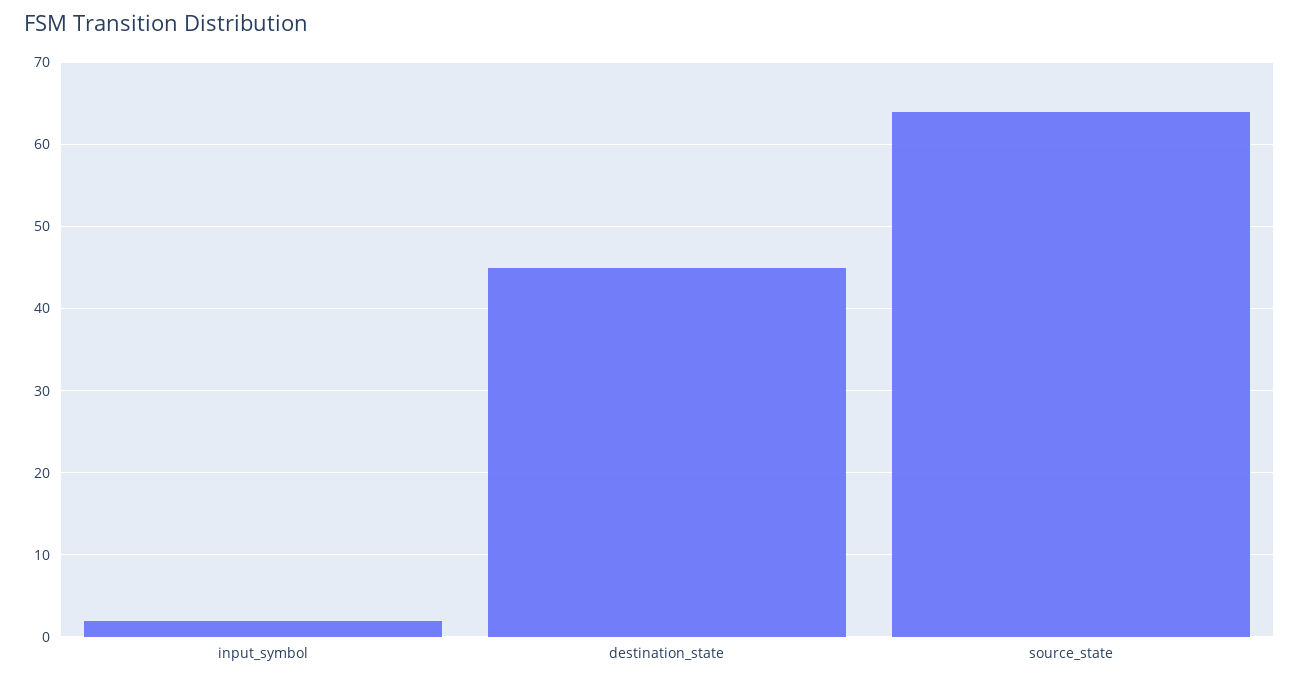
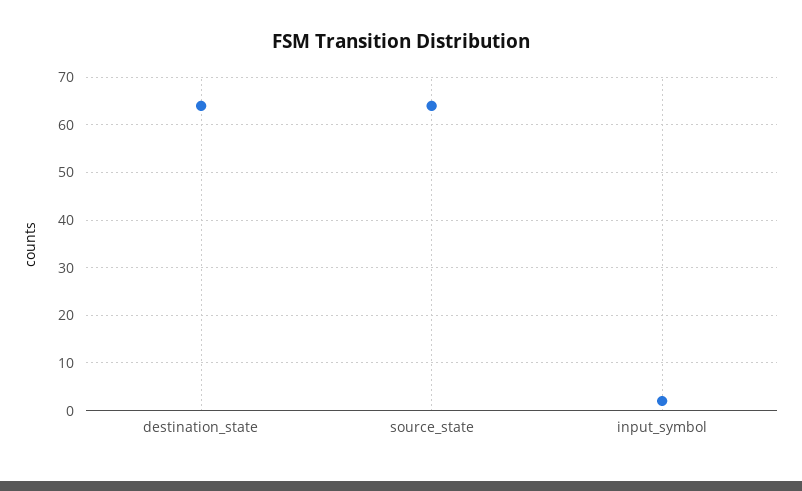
  {
    "input_symbol": 2,
-   "destination_state": 45,
+   "destination_state": 65,
    "source_state": 64
  }

